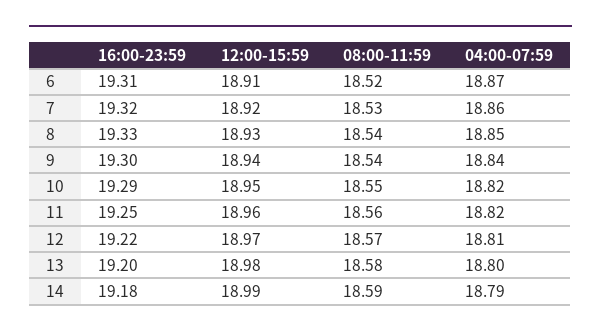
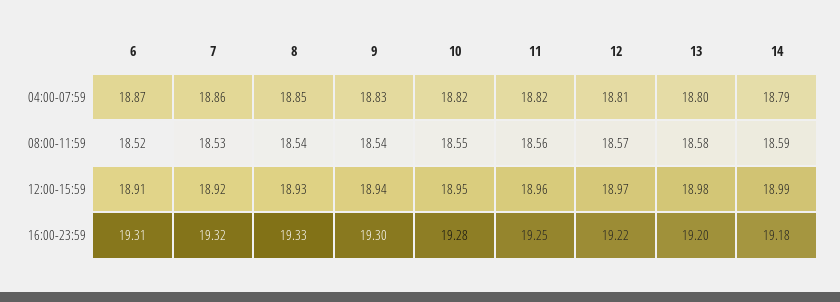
  {
    "16:00-23:59": {
      "6": 19.31,
      "7": 19.32,
      "8": 19.33,
      "9": 19.3,
-     "10": 19.29,
+     "10": 19.28,
      "11": 19.25,
      "12": 19.22,
      "13": 19.2,
      "14": 19.18
    },
    "12:00-15:59": {
      "6": 18.91,
      "7": 18.92,
      "8": 18.93,
      "9": 18.94,
      "10": 18.95,
      "11": 18.96,
      "12": 18.97,
      "13": 18.98,
      "14": 18.99
    },
    "08:00-11:59": {
      "6": 18.52,
      "7": 18.53,
      "8": 18.54,
      "9": 18.54,
      "10": 18.55,
      "11": 18.56,
      "12": 18.57,
      "13": 18.58,
      "14": 18.59
    },
    "04:00-07:59": {
      "6": 18.87,
      "7": 18.86,
      "8": 18.85,
-     "9": 18.84,
+     "9": 18.83,
      "10": 18.82,
      "11": 18.82,
      "12": 18.81,
      "13": 18.8,
      "14": 18.79
    }
  }

